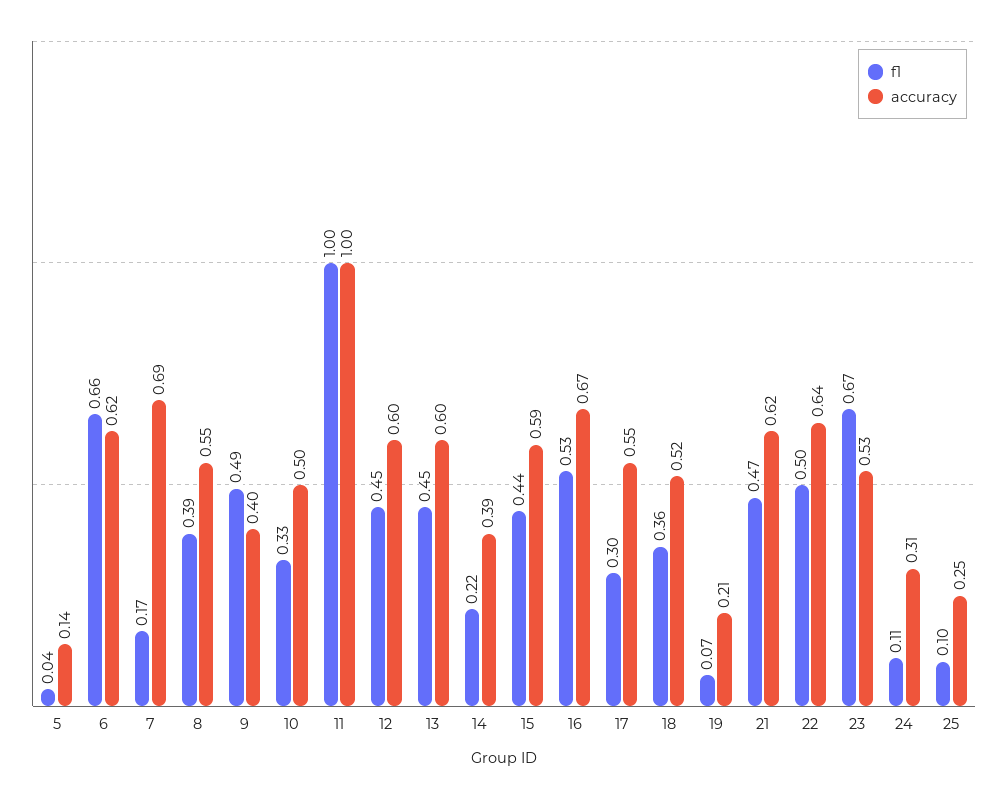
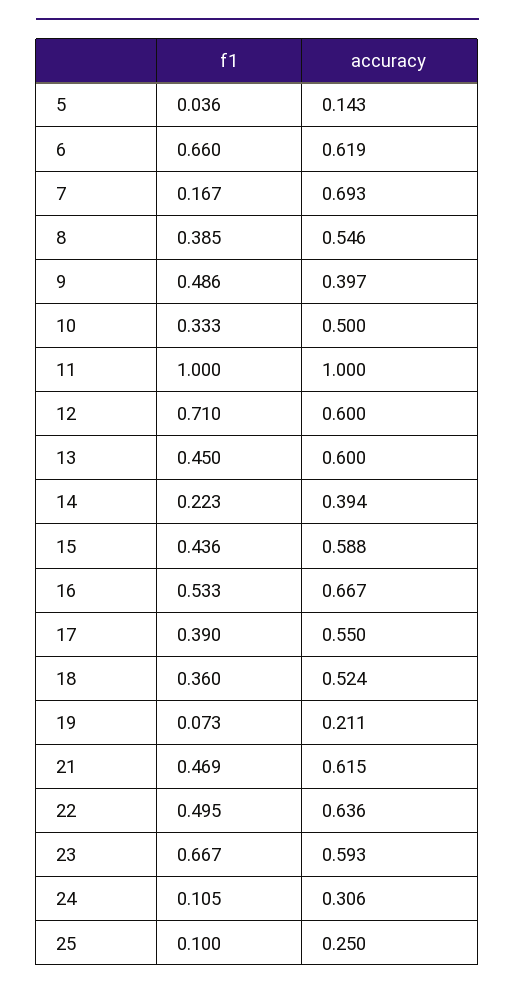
  {
    "f1": {
      "5": 0.036,
      "6": 0.66,
      "7": 0.167,
      "8": 0.385,
      "9": 0.486,
      "10": 0.333,
      "11": 1,
-     "12": 0.45,
+     "12": 0.71,
      "13": 0.45,
      "14": 0.223,
      "15": 0.436,
      "16": 0.533,
-     "17": 0.3,
+     "17": 0.39,
      "18": 0.36,
      "19": 0.073,
      "21": 0.469,
      "22": 0.495,
      "23": 0.667,
      "24": 0.105,
      "25": 0.1
    },
    "accuracy": {
      "5": 0.143,
      "6": 0.619,
      "7": 0.693,
      "8": 0.546,
      "9": 0.397,
      "10": 0.5,
      "11": 1,
      "12": 0.6,
      "13": 0.6,
      "14": 0.394,
      "15": 0.588,
      "16": 0.667,
      "17": 0.55,
      "18": 0.524,
      "19": 0.211,
      "21": 0.615,
      "22": 0.636,
-     "23": 0.53,
+     "23": 0.593,
      "24": 0.306,
      "25": 0.25
    }
  }

